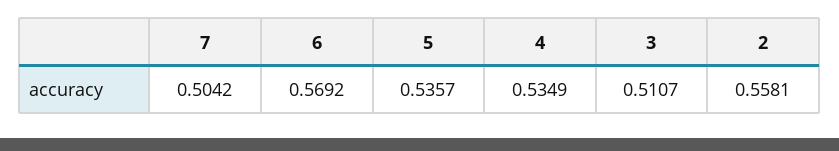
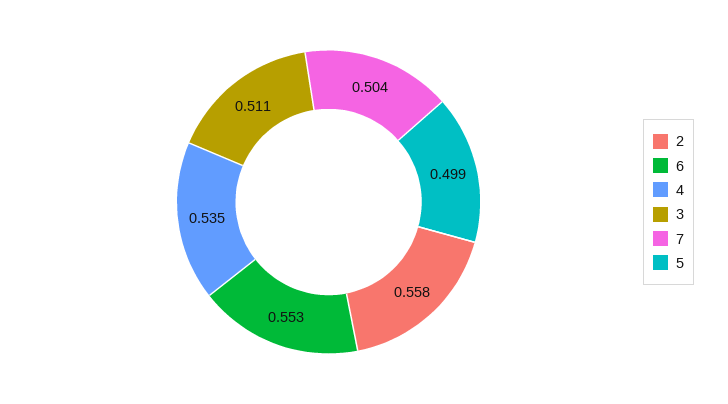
  {
    "7": 0.5042,
-   "6": 0.5692,
+   "6": 0.553,
-   "5": 0.5357,
+   "5": 0.499,
    "4": 0.5349,
    "3": 0.5107,
    "2": 0.5581
  }

